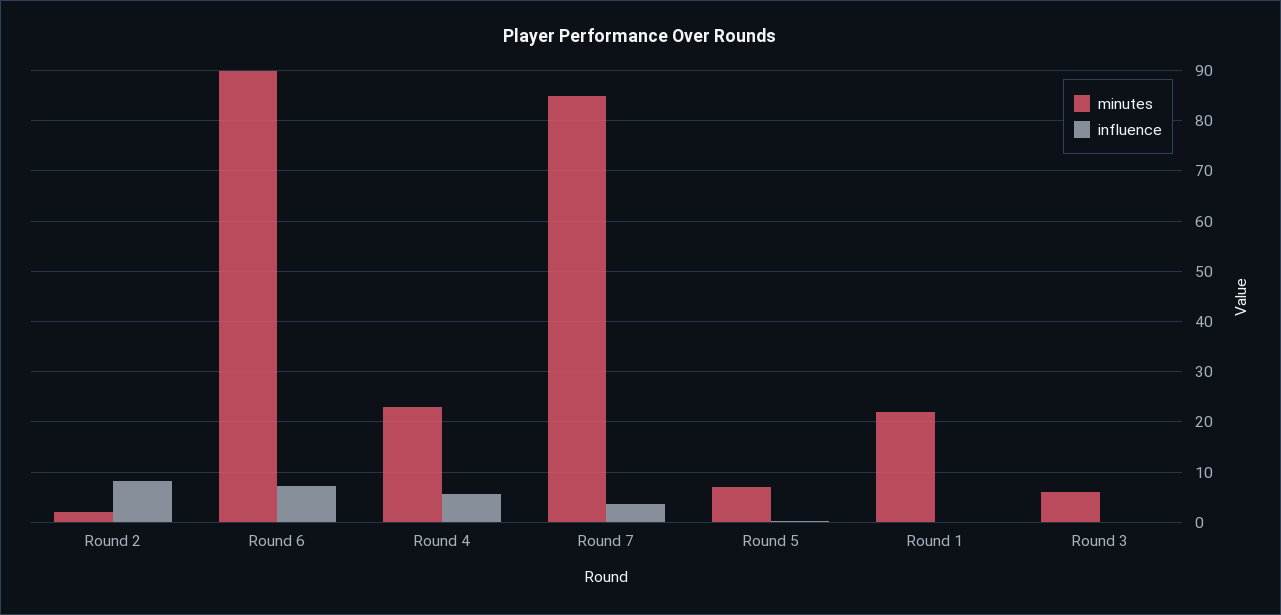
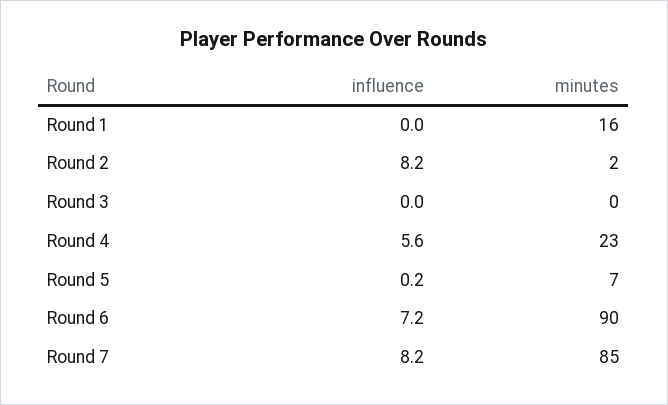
  {
    "minutes": {
      "Round 2": 2,
      "Round 6": 90,
      "Round 4": 23,
      "Round 7": 85,
      "Round 5": 7,
-     "Round 1": 22,
+     "Round 1": 16,
-     "Round 3": 6
+     "Round 3": 0
    },
    "influence": {
      "Round 2": 8.2,
      "Round 6": 7.2,
      "Round 4": 5.6,
-     "Round 7": 4,
+     "Round 7": 8.2,
      "Round 5": 0.2,
      "Round 1": 0,
      "Round 3": 0
    }
  }

